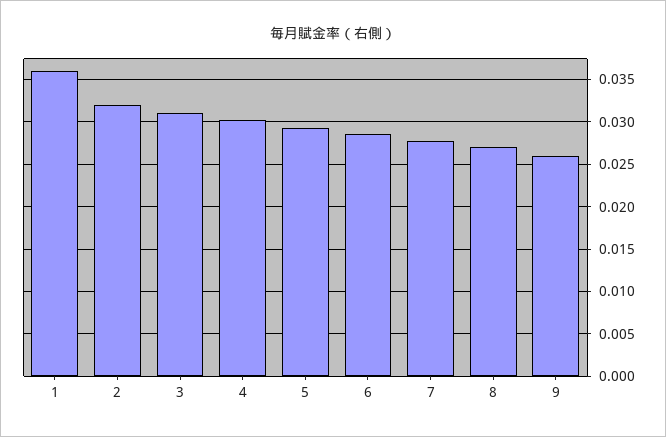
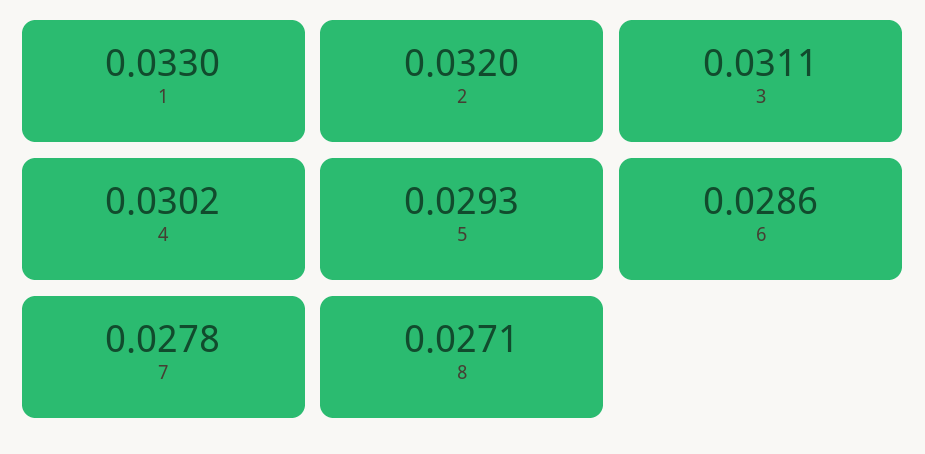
  {
-   "1": 0.036,
+   "1": 0.033,
    "2": 0.032,
    "3": 0.0311,
    "4": 0.0302,
    "5": 0.0293,
    "6": 0.0286,
    "7": 0.0278,
-   "8": 0.0271,
+   "8": 0.0271
-   "9": 0.026
  }

